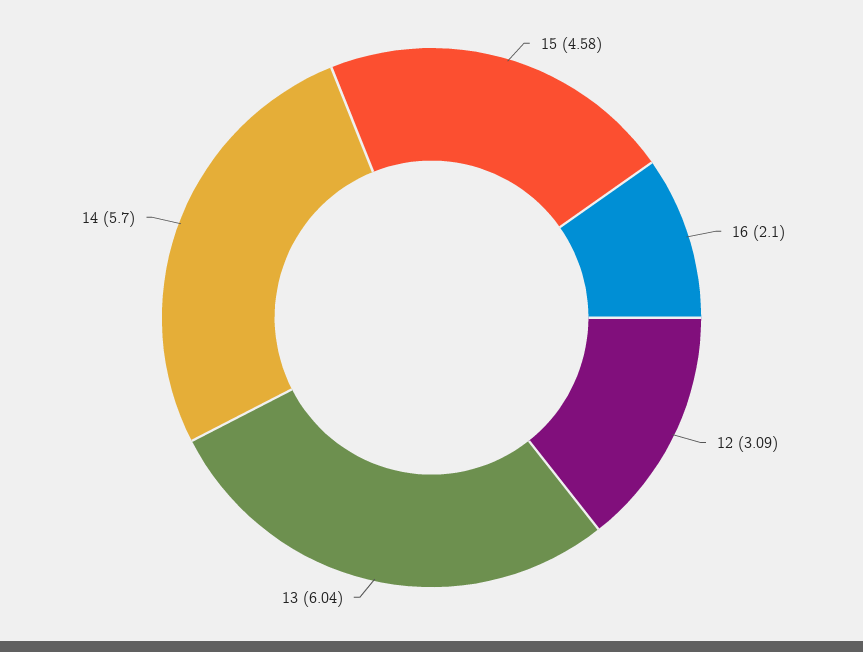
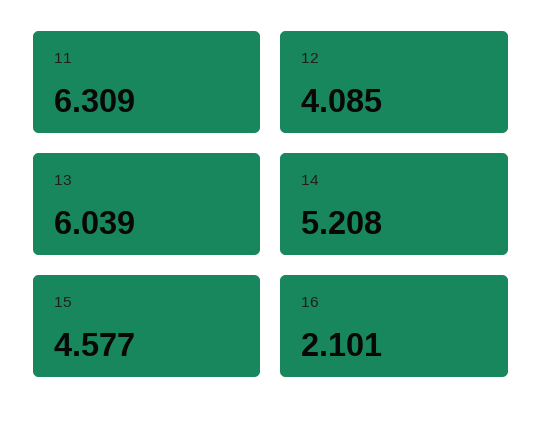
  {
    "15": 4.577,
    "16": 2.101,
-   "12": 3.09,
+   "12": 4.085,
    "13": 6.039,
-   "14": 5.7
+   "14": 5.208,
+   "11": 6.309
  }

